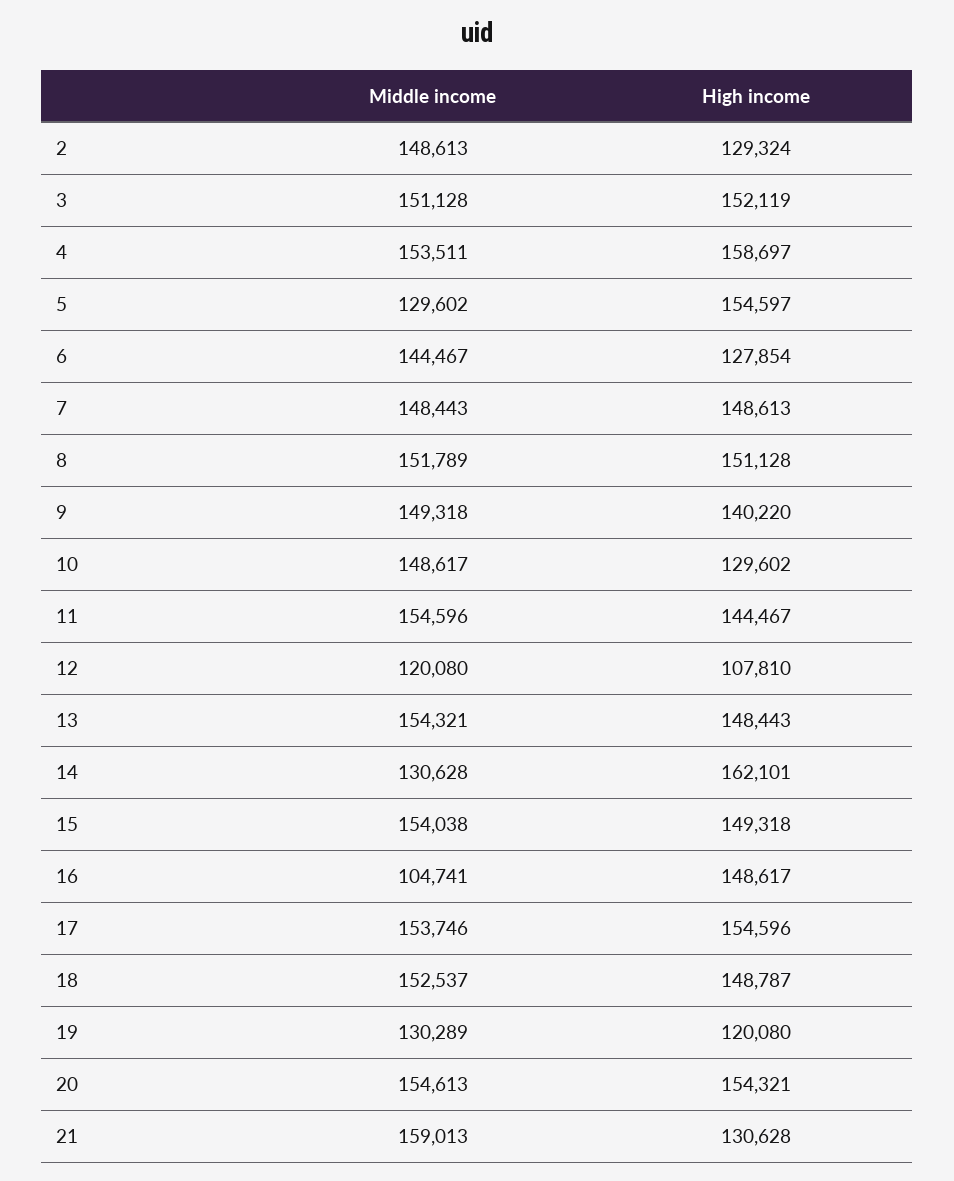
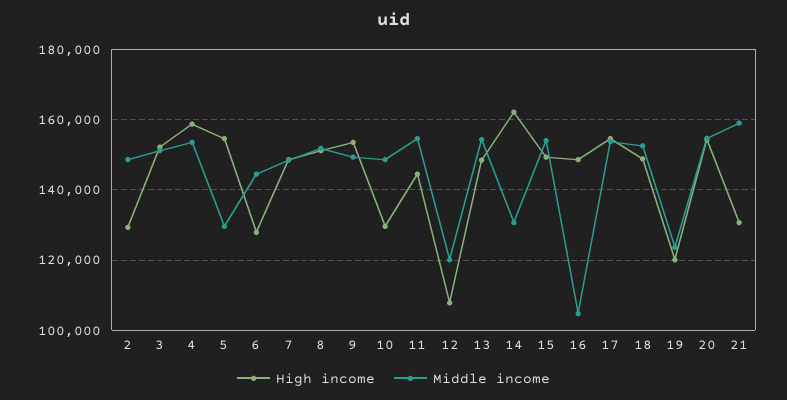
  {
    "Middle income": {
      "2": 148613,
      "3": 151128,
      "4": 153511,
      "5": 129602,
      "6": 144467,
      "7": 148443,
      "8": 151789,
      "9": 149318,
      "10": 148617,
      "11": 154596,
      "12": 120080,
      "13": 154321,
      "14": 130628,
      "15": 154038,
      "16": 104741,
      "17": 153746,
      "18": 152537,
-     "19": 130289,
+     "19": 124000,
      "20": 154613,
      "21": 159013
    },
    "High income": {
      "2": 129324,
      "3": 152119,
      "4": 158697,
      "5": 154597,
      "6": 127854,
      "7": 148613,
      "8": 151128,
-     "9": 140220,
+     "9": 154000,
      "10": 129602,
      "11": 144467,
      "12": 107810,
      "13": 148443,
      "14": 162101,
      "15": 149318,
      "16": 148617,
      "17": 154596,
      "18": 148787,
      "19": 120080,
      "20": 154321,
      "21": 130628
    }
  }

